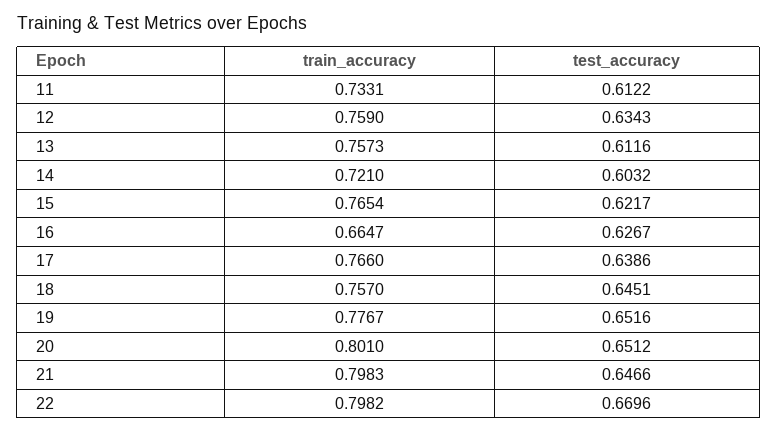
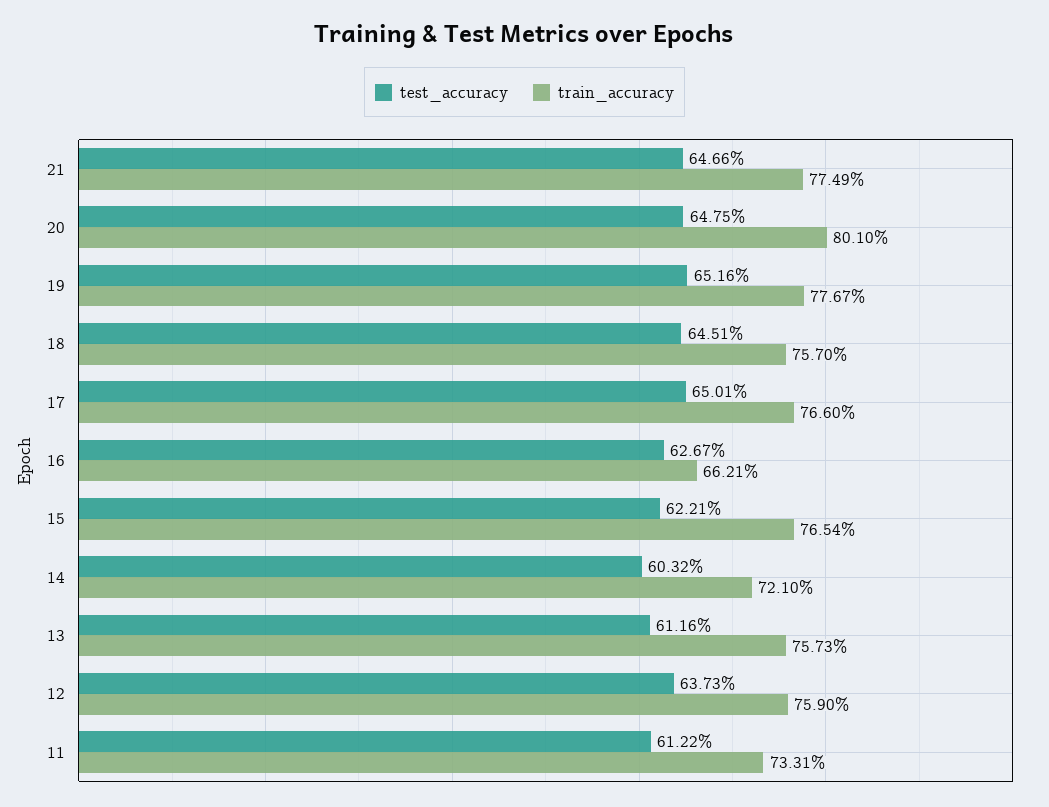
  {
    "train_accuracy": {
      "11": 0.7331,
      "12": 0.759,
      "13": 0.7573,
      "14": 0.721,
      "15": 0.7654,
-     "16": 0.6647,
+     "16": 0.6621,
      "17": 0.766,
      "18": 0.757,
      "19": 0.7767,
      "20": 0.801,
-     "21": 0.7983,
+     "21": 0.7749
-     "22": 0.7982
    },
    "test_accuracy": {
      "11": 0.6122,
-     "12": 0.6343,
+     "12": 0.6373,
      "13": 0.6116,
      "14": 0.6032,
-     "15": 0.6217,
+     "15": 0.6221,
      "16": 0.6267,
-     "17": 0.6386,
+     "17": 0.6501,
      "18": 0.6451,
      "19": 0.6516,
-     "20": 0.6512,
+     "20": 0.6475,
-     "21": 0.6466,
+     "21": 0.6466
-     "22": 0.6696
    }
  }

